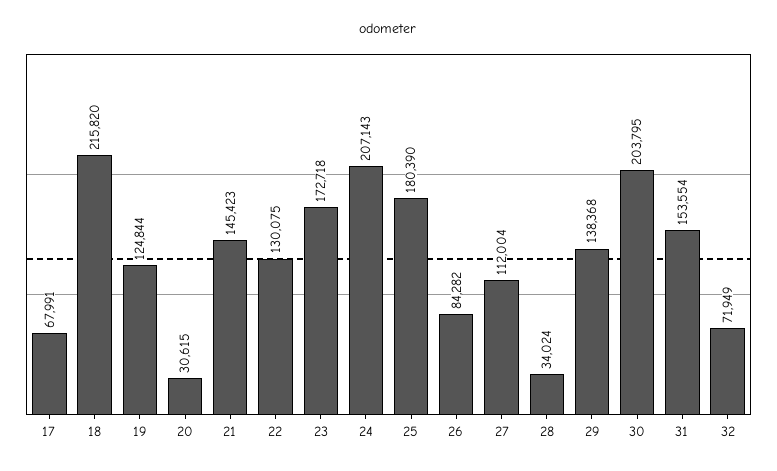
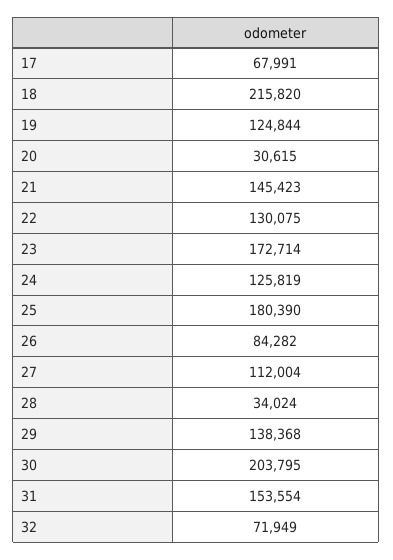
  {
    "17": 67991,
    "18": 215820,
    "19": 124844,
    "20": 30615,
    "21": 145423,
    "22": 130075,
-   "23": 172718,
+   "23": 172714,
-   "24": 207143,
+   "24": 125819,
    "25": 180390,
    "26": 84282,
    "27": 112004,
    "28": 34024,
    "29": 138368,
    "30": 203795,
    "31": 153554,
    "32": 71949
  }

